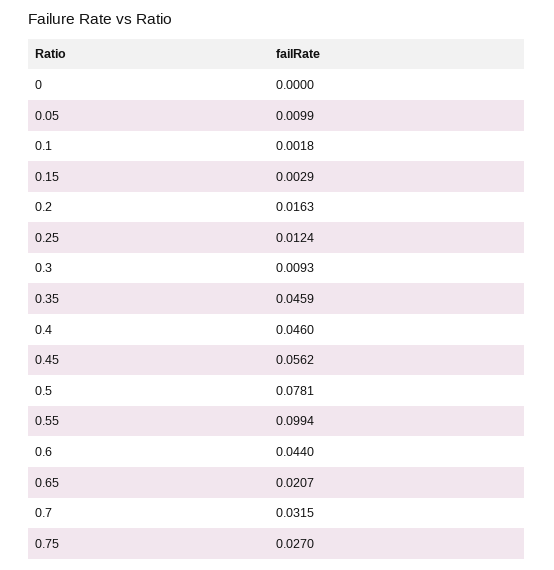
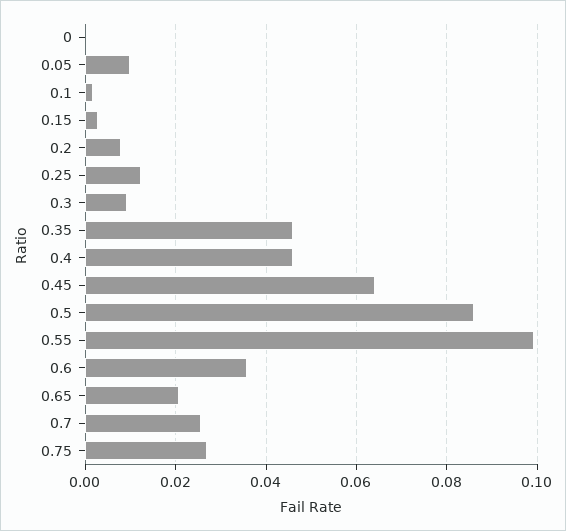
  {
    "0": 0,
    "0.05": 0.0099,
    "0.1": 0.0018,
    "0.15": 0.0029,
-   "0.2": 0.0163,
+   "0.2": 0.008,
    "0.25": 0.0124,
    "0.3": 0.0093,
    "0.35": 0.0459,
    "0.4": 0.046,
-   "0.45": 0.0562,
+   "0.45": 0.064,
-   "0.5": 0.0781,
+   "0.5": 0.086,
    "0.55": 0.0994,
-   "0.6": 0.044,
+   "0.6": 0.036,
    "0.65": 0.0207,
-   "0.7": 0.0315,
+   "0.7": 0.026,
    "0.75": 0.027
  }

